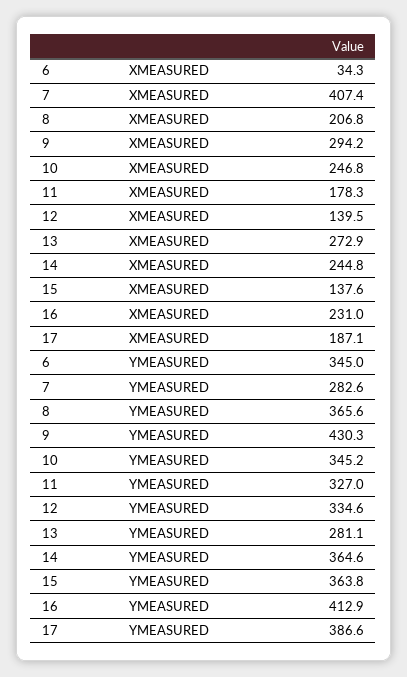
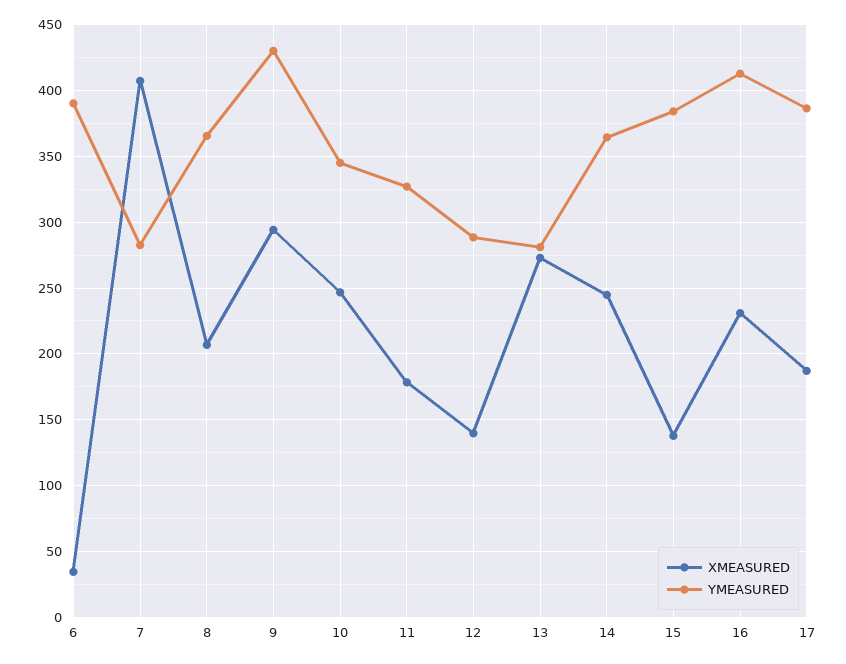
  {
    "XMEASURED": {
      "6": 34.3,
      "7": 407.4,
      "8": 206.8,
      "9": 294.2,
      "10": 246.8,
      "11": 178.3,
      "12": 139.5,
      "13": 272.9,
      "14": 244.8,
      "15": 137.6,
      "16": 231,
      "17": 187.1
    },
    "YMEASURED": {
-     "6": 345,
+     "6": 390,
      "7": 282.6,
      "8": 365.6,
      "9": 430.3,
      "10": 345.2,
      "11": 327,
-     "12": 334.6,
+     "12": 290,
      "13": 281.1,
      "14": 364.6,
-     "15": 363.8,
+     "15": 385,
      "16": 412.9,
      "17": 386.6
    }
  }

